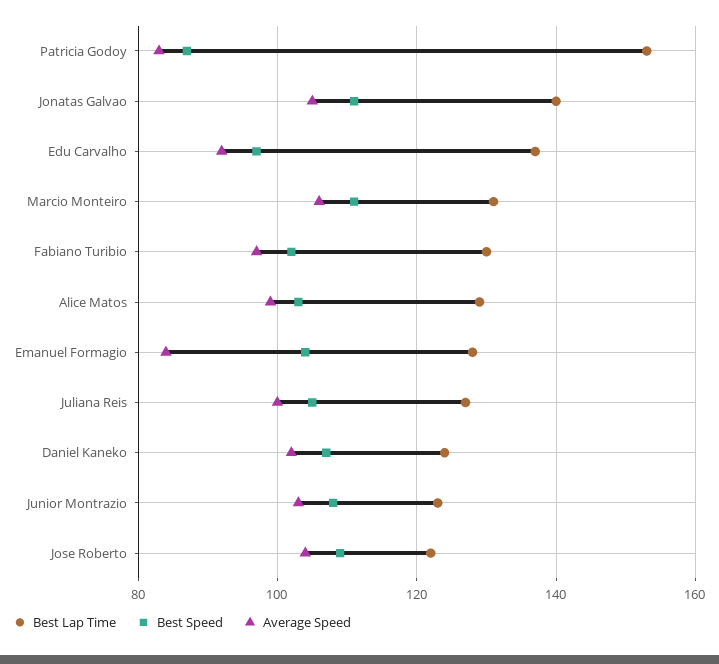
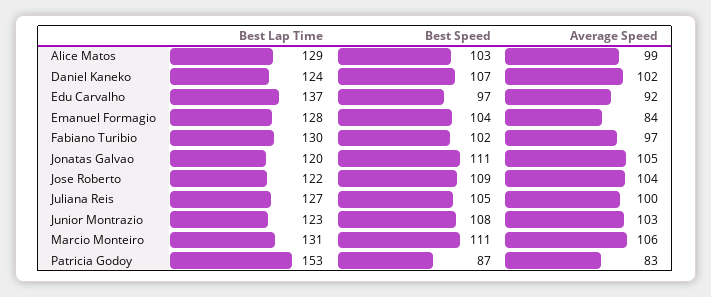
  {
    "Best Lap Time": {
      "Patricia Godoy": 153,
-     "Jonatas Galvao": 140,
+     "Jonatas Galvao": 120,
      "Edu Carvalho": 137,
      "Marcio Monteiro": 131,
      "Fabiano Turibio": 130,
      "Alice Matos": 129,
      "Emanuel Formagio": 128,
      "Juliana Reis": 127,
      "Daniel Kaneko": 124,
      "Junior Montrazio": 123,
      "Jose Roberto": 122
    },
    "Best Speed": {
      "Patricia Godoy": 87,
      "Jonatas Galvao": 111,
      "Edu Carvalho": 97,
      "Marcio Monteiro": 111,
      "Fabiano Turibio": 102,
      "Alice Matos": 103,
      "Emanuel Formagio": 104,
      "Juliana Reis": 105,
      "Daniel Kaneko": 107,
      "Junior Montrazio": 108,
      "Jose Roberto": 109
    },
    "Average Speed": {
      "Patricia Godoy": 83,
      "Jonatas Galvao": 105,
      "Edu Carvalho": 92,
      "Marcio Monteiro": 106,
      "Fabiano Turibio": 97,
      "Alice Matos": 99,
      "Emanuel Formagio": 84,
      "Juliana Reis": 100,
      "Daniel Kaneko": 102,
      "Junior Montrazio": 103,
      "Jose Roberto": 104
    }
  }

